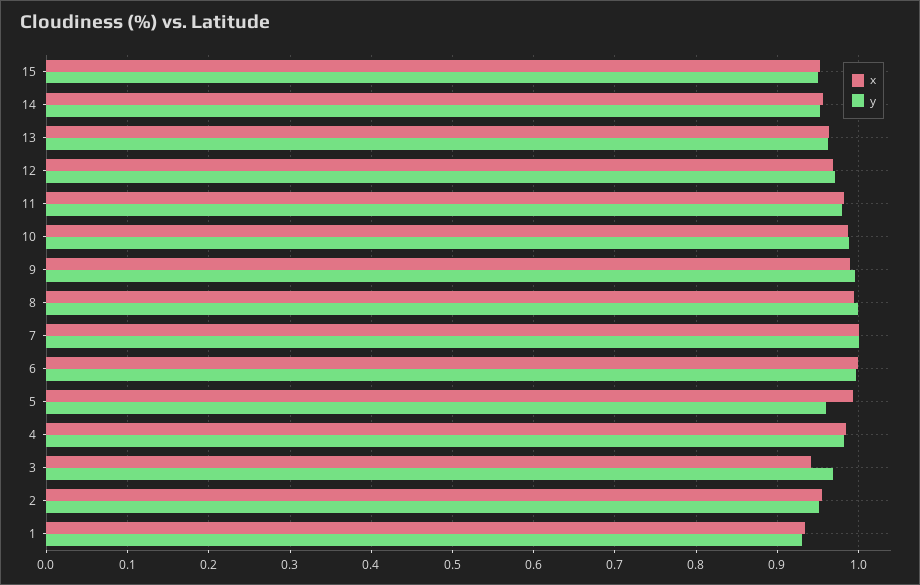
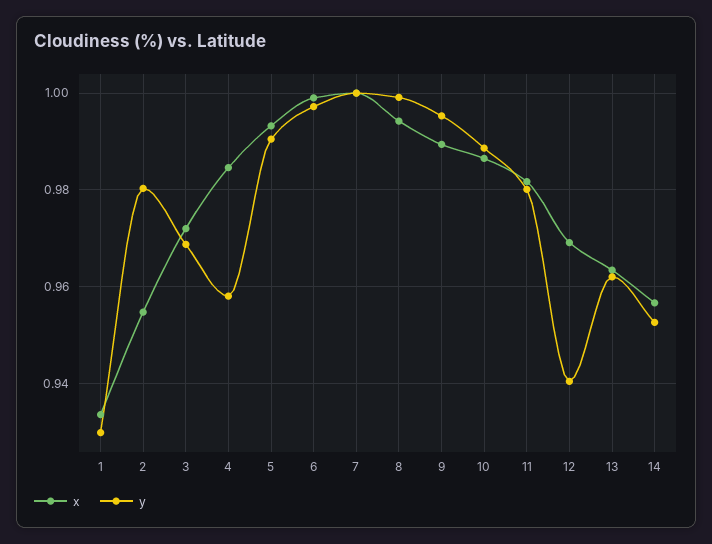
  {
    "x": {
-     "15": 0.95,
      "14": 0.956,
      "13": 0.964,
      "12": 0.97,
      "11": 0.982,
      "10": 0.986,
      "9": 0.99,
      "8": 0.994,
      "7": 1,
      "6": 1,
      "5": 0.994,
      "4": 0.984,
-     "3": 0.94,
+     "3": 0.972,
      "2": 0.954,
      "1": 0.934
    },
    "y": {
-     "15": 0.95,
      "14": 0.952,
      "13": 0.962,
-     "12": 0.97,
+     "12": 0.94,
      "11": 0.98,
      "10": 0.988,
      "9": 0.996,
      "8": 1,
      "7": 1,
      "6": 0.998,
-     "5": 0.96,
+     "5": 0.99,
-     "4": 0.98,
+     "4": 0.958,
      "3": 0.968,
-     "2": 0.95,
+     "2": 0.98,
      "1": 0.93
    }
  }

